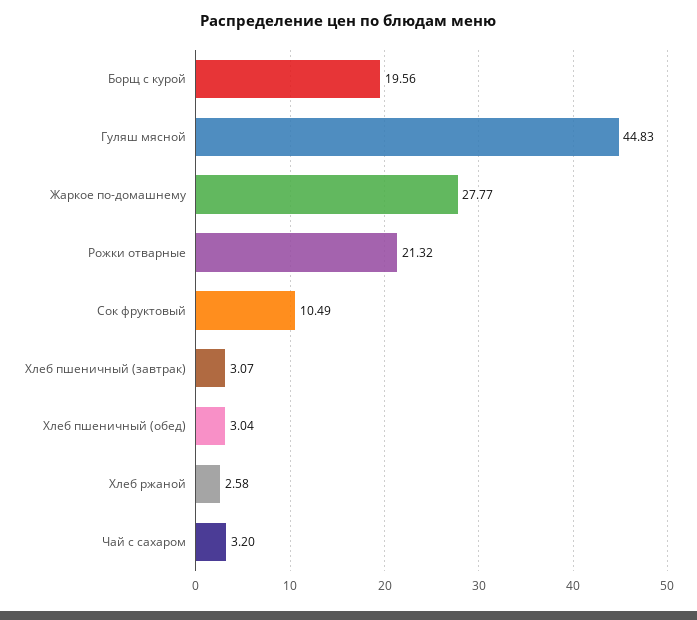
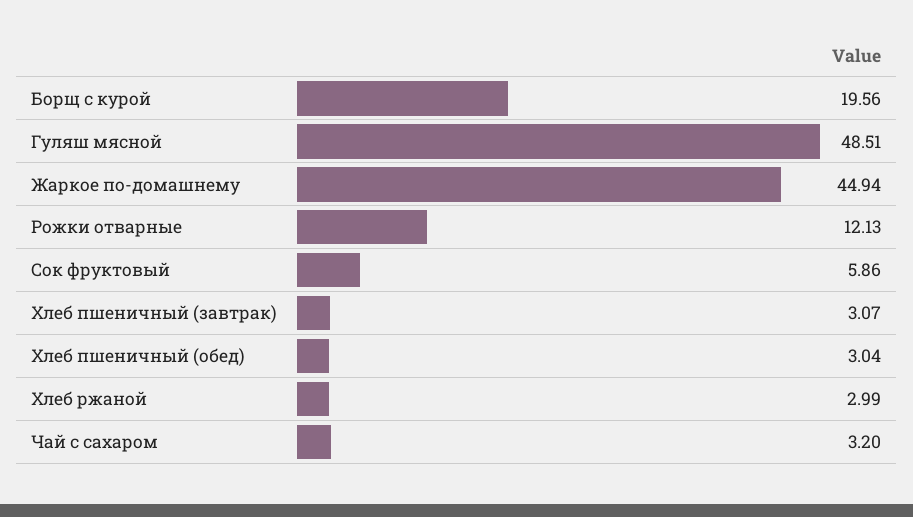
  {
    "Борщ с курой": 19.56,
-   "Гуляш мясной": 44.83,
+   "Гуляш мясной": 48.51,
-   "Жаркое по-домашнему": 27.77,
+   "Жаркое по-домашнему": 44.94,
-   "Рожки отварные": 21.32,
+   "Рожки отварные": 12.13,
-   "Сок фруктовый": 10.49,
+   "Сок фруктовый": 5.86,
    "Хлеб пшеничный (завтрак)": 3.07,
    "Хлеб пшеничный (обед)": 3.04,
-   "Хлеб ржаной": 2.58,
+   "Хлеб ржаной": 2.99,
    "Чай с сахаром": 3.2
  }

